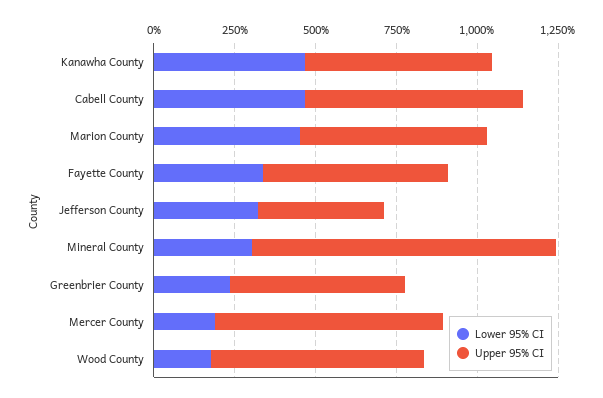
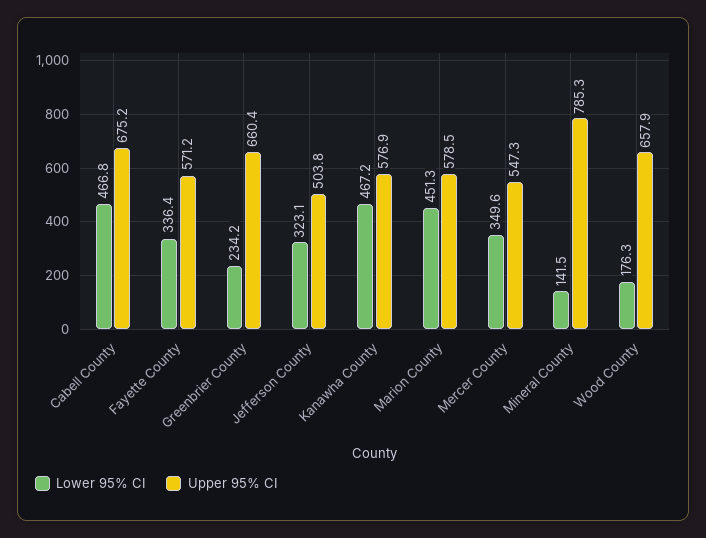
  {
    "Lower 95% CI": {
      "Kanawha County": 467.2,
      "Cabell County": 466.8,
      "Marion County": 451.3,
      "Fayette County": 336.4,
      "Jefferson County": 323.1,
-     "Mineral County": 300,
+     "Mineral County": 141.5,
      "Greenbrier County": 234.2,
-     "Mercer County": 200,
+     "Mercer County": 349.6,
      "Wood County": 176.3
    },
    "Upper 95% CI": {
      "Kanawha County": 576.9,
      "Cabell County": 675.2,
      "Marion County": 578.5,
      "Fayette County": 571.2,
-     "Jefferson County": 400,
+     "Jefferson County": 503.8,
-     "Mineral County": 950,
+     "Mineral County": 785.3,
-     "Greenbrier County": 550,
+     "Greenbrier County": 660.4,
-     "Mercer County": 700,
+     "Mercer County": 547.3,
      "Wood County": 657.9
    }
  }

